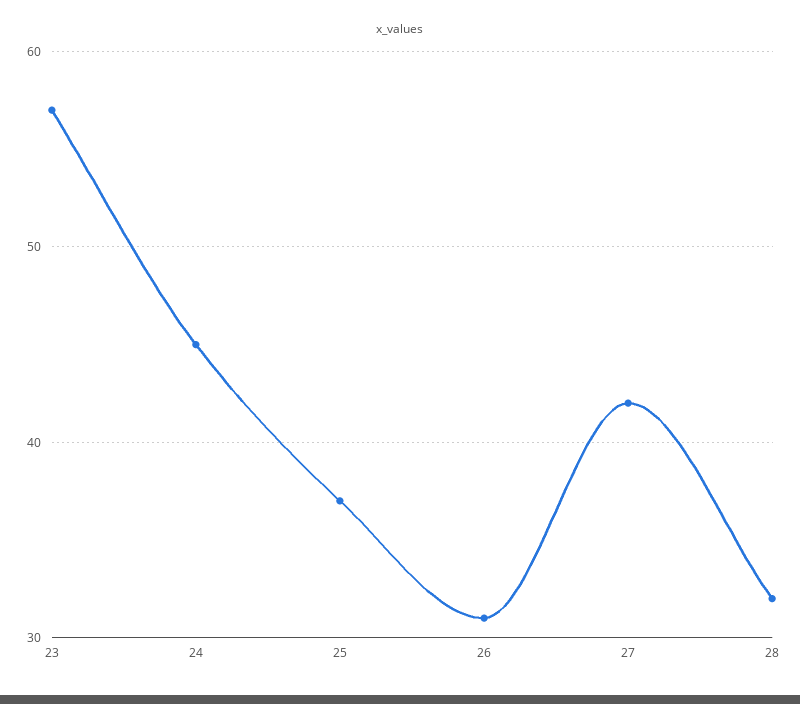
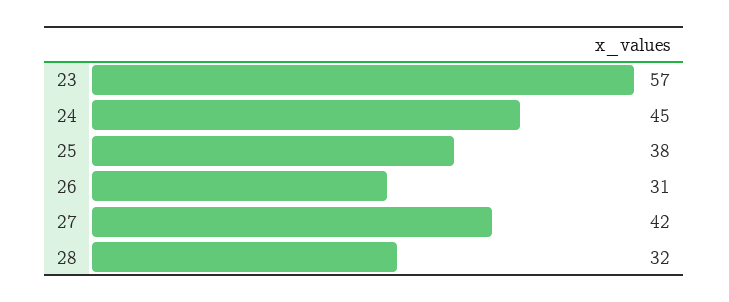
  {
    "23": 57,
    "24": 45,
-   "25": 37,
+   "25": 38,
    "26": 31,
    "27": 42,
    "28": 32
  }

